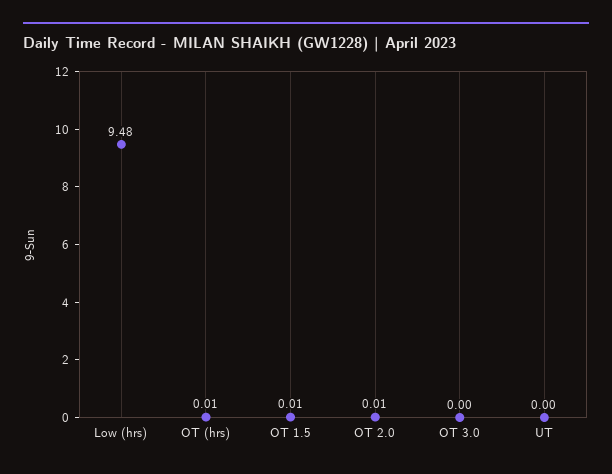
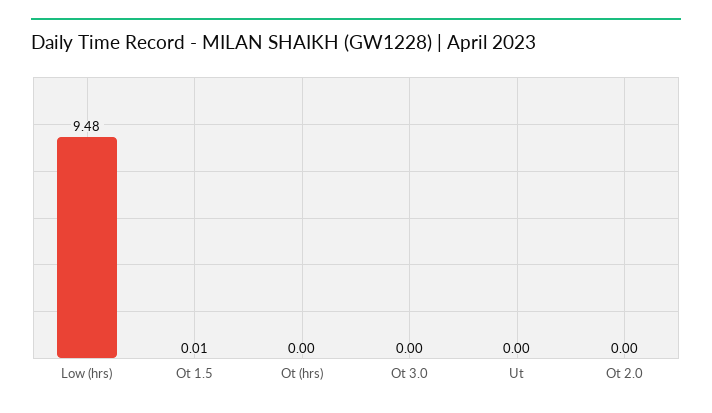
  {
    "Low (hrs)": 9.48,
-   "OT (hrs)": 0.01,
+   "OT (hrs)": 0,
    "OT 1.5": 0.01,
-   "OT 2.0": 0.01,
+   "OT 2.0": 0,
    "OT 3.0": 0,
    "UT": 0
  }

